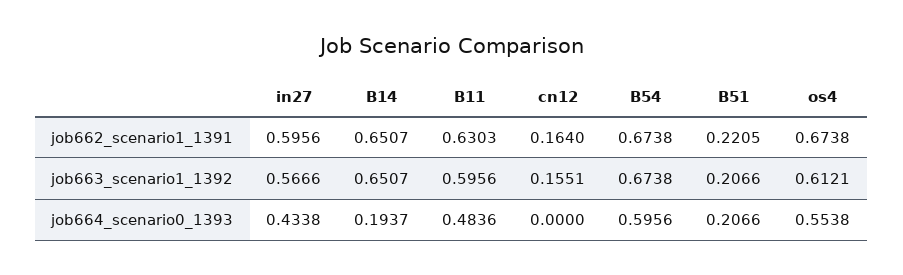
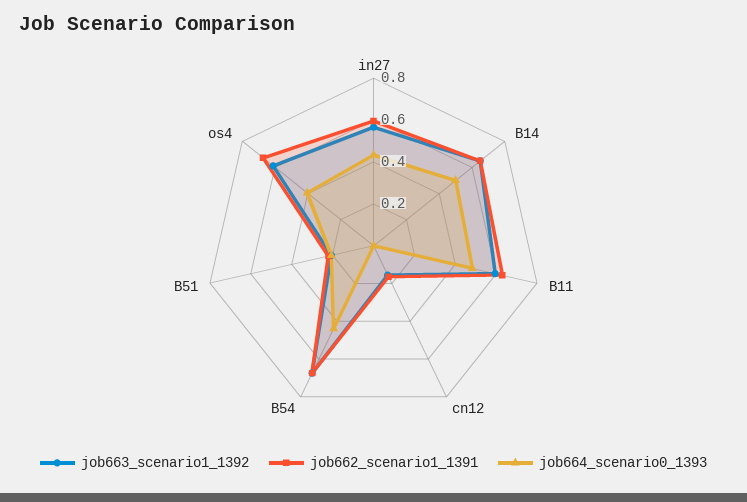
  {
    "job662_scenario1_1391": {
      "in27": 0.5956,
      "B14": 0.6507,
      "B11": 0.6303,
      "cn12": 0.164,
      "B54": 0.6738,
      "B51": 0.2205,
      "os4": 0.6738
    },
    "job663_scenario1_1392": {
      "in27": 0.5666,
      "B14": 0.6507,
      "B11": 0.5956,
      "cn12": 0.1551,
      "B54": 0.6738,
      "B51": 0.2066,
      "os4": 0.6121
    },
    "job664_scenario0_1393": {
      "in27": 0.4338,
-     "B14": 0.1937,
+     "B14": 0.5,
      "B11": 0.4836,
      "cn12": 0,
-     "B54": 0.5956,
+     "B54": 0.45,
      "B51": 0.2066,
-     "os4": 0.5538
+     "os4": 0.4
    }
  }

